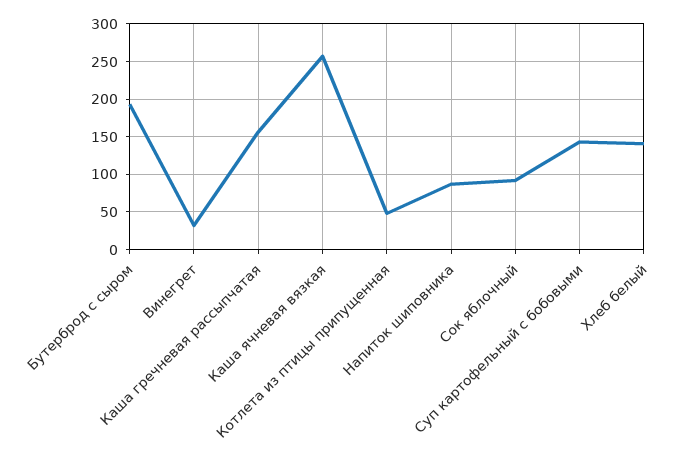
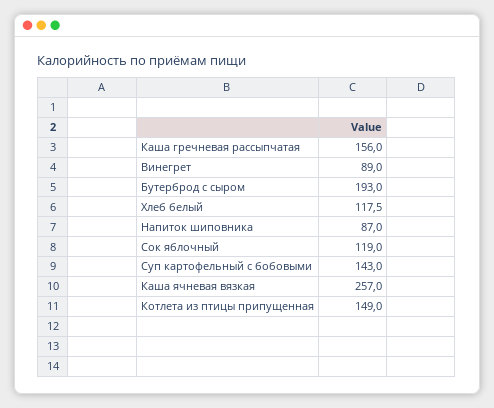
  {
    "Бутерброд с сыром": 193,
-   "Винегрет": 30,
+   "Винегрет": 89,
    "Каша гречневая рассыпчатая": 156,
    "Каша ячневая вязкая": 257,
-   "Котлета из птицы припущенная": 50,
+   "Котлета из птицы припущенная": 149,
    "Напиток шиповника": 87,
-   "Сок яблочный": 90,
+   "Сок яблочный": 119,
    "Суп картофельный с бобовыми": 143,
-   "Хлеб белый": 140
+   "Хлеб белый": 117.5
  }

